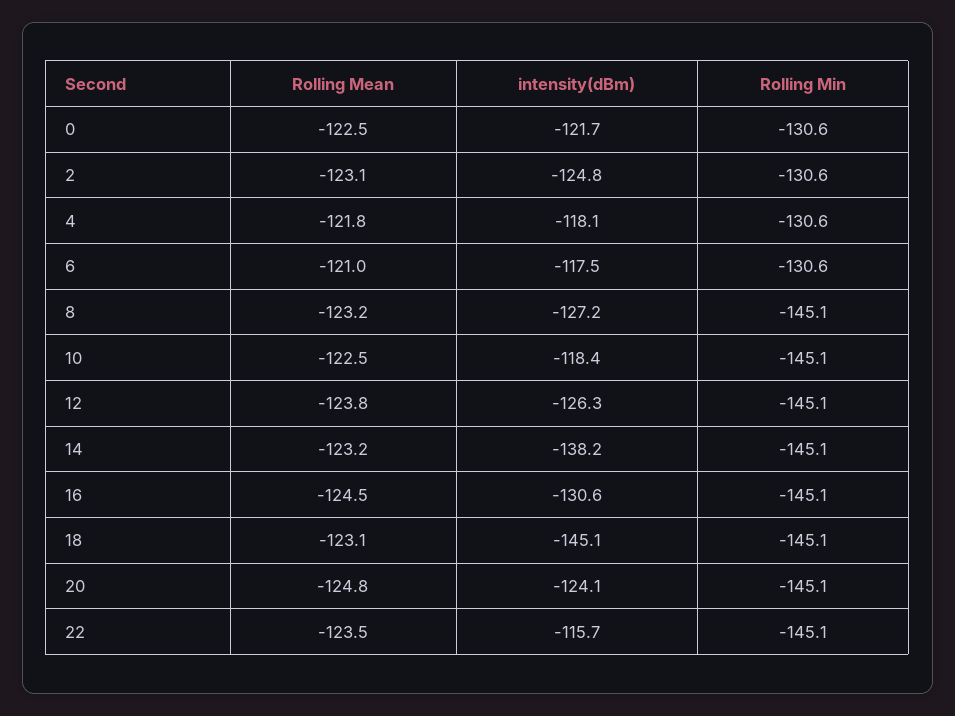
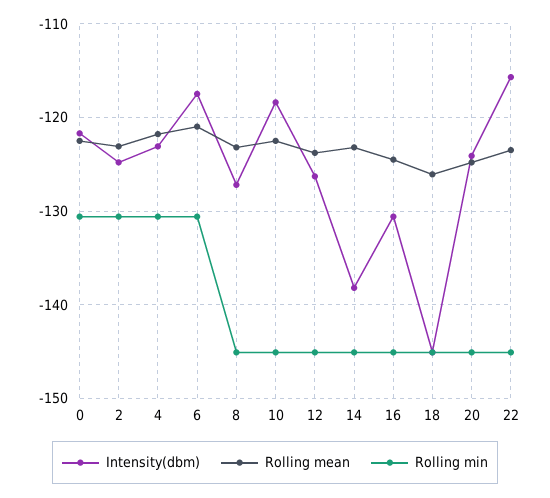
  {
    "Rolling Mean": {
      "0": -122.5,
      "2": -123.1,
      "4": -121.8,
      "6": -121,
      "8": -123.2,
      "10": -122.5,
      "12": -123.8,
      "14": -123.2,
      "16": -124.5,
-     "18": -123.1,
+     "18": -126,
      "20": -124.8,
      "22": -123.5
    },
    "intensity(dBm)": {
      "0": -121.7,
      "2": -124.8,
-     "4": -118.1,
+     "4": -123,
      "6": -117.5,
      "8": -127.2,
      "10": -118.4,
      "12": -126.3,
      "14": -138.2,
      "16": -130.6,
      "18": -145.1,
      "20": -124.1,
      "22": -115.7
    },
    "Rolling Min": {
      "0": -130.6,
      "2": -130.6,
      "4": -130.6,
      "6": -130.6,
      "8": -145.1,
      "10": -145.1,
      "12": -145.1,
      "14": -145.1,
      "16": -145.1,
      "18": -145.1,
      "20": -145.1,
      "22": -145.1
    }
  }

